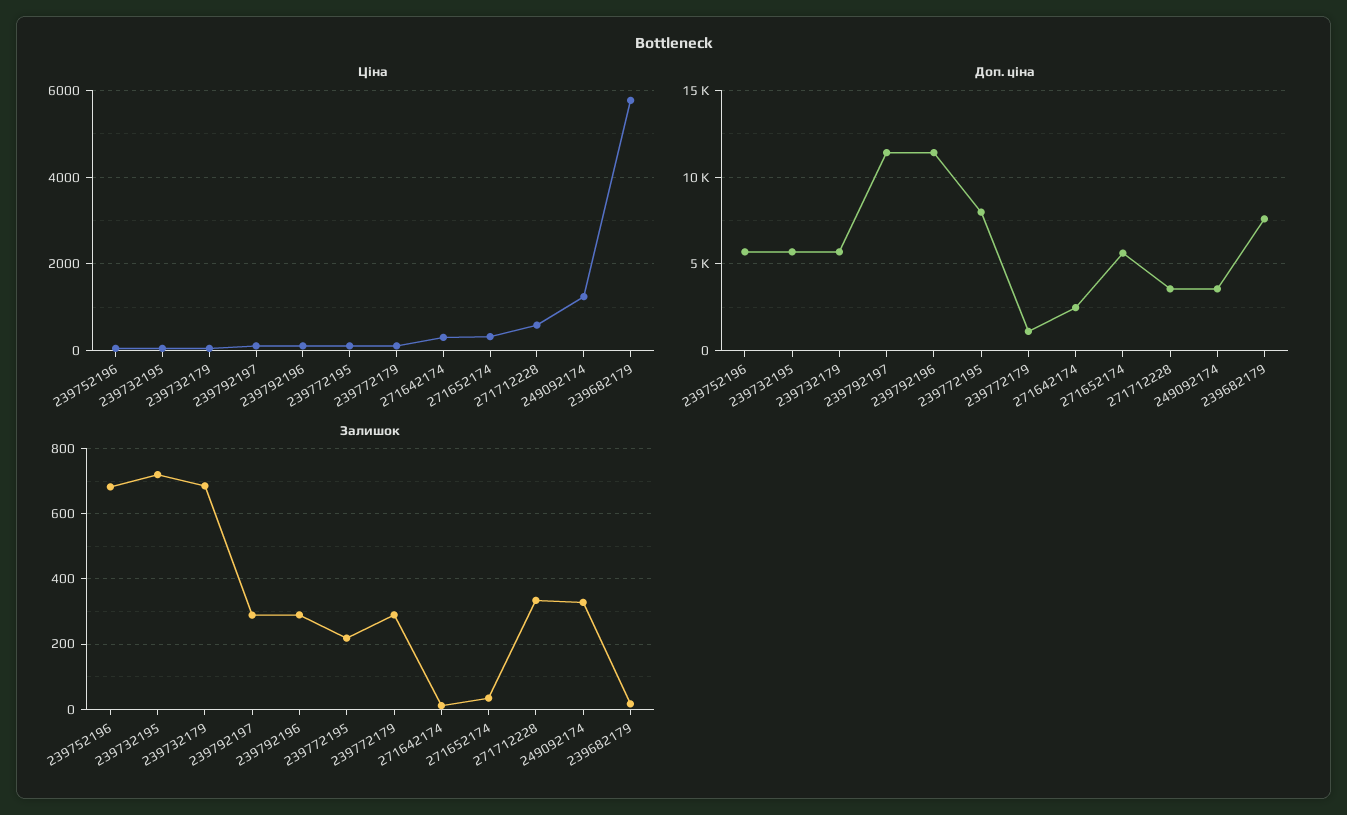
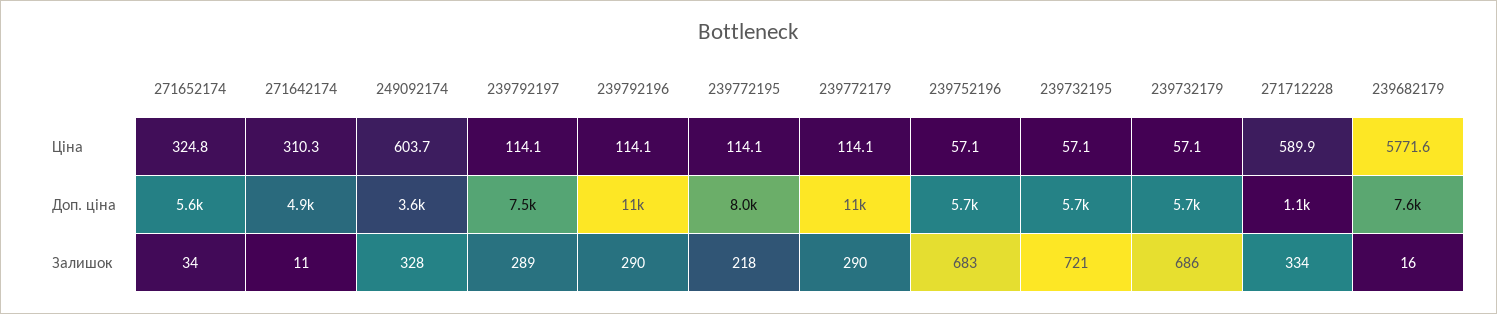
  {
    "Ціна": {
      "239752196": 57.1,
      "239732195": 57.1,
      "239732179": 57.1,
      "239792197": 114.1,
      "239792196": 114.1,
      "239772195": 114.1,
      "239772179": 114.1,
      "271642174": 310.3,
      "271652174": 324.8,
      "271712228": 589.9,
-     "249092174": 1200,
+     "249092174": 603.7,
      "239682179": 5771.6
    },
    "Доп. ціна": {
      "239752196": 5700,
      "239732195": 5700,
      "239732179": 5700,
-     "239792197": 11500,
+     "239792197": 7500,
      "239792196": 11000,
      "239772195": 8000,
-     "239772179": 1000,
+     "239772179": 11000,
-     "271642174": 2500,
+     "271642174": 4900,
      "271652174": 5600,
-     "271712228": 3500,
+     "271712228": 1100,
      "249092174": 3600,
      "239682179": 7600
    },
    "Залишок": {
      "239752196": 683,
      "239732195": 721,
      "239732179": 686,
      "239792197": 289,
      "239792196": 290,
      "239772195": 218,
      "239772179": 290,
      "271642174": 11,
      "271652174": 34,
      "271712228": 334,
      "249092174": 328,
      "239682179": 16
    }
  }

